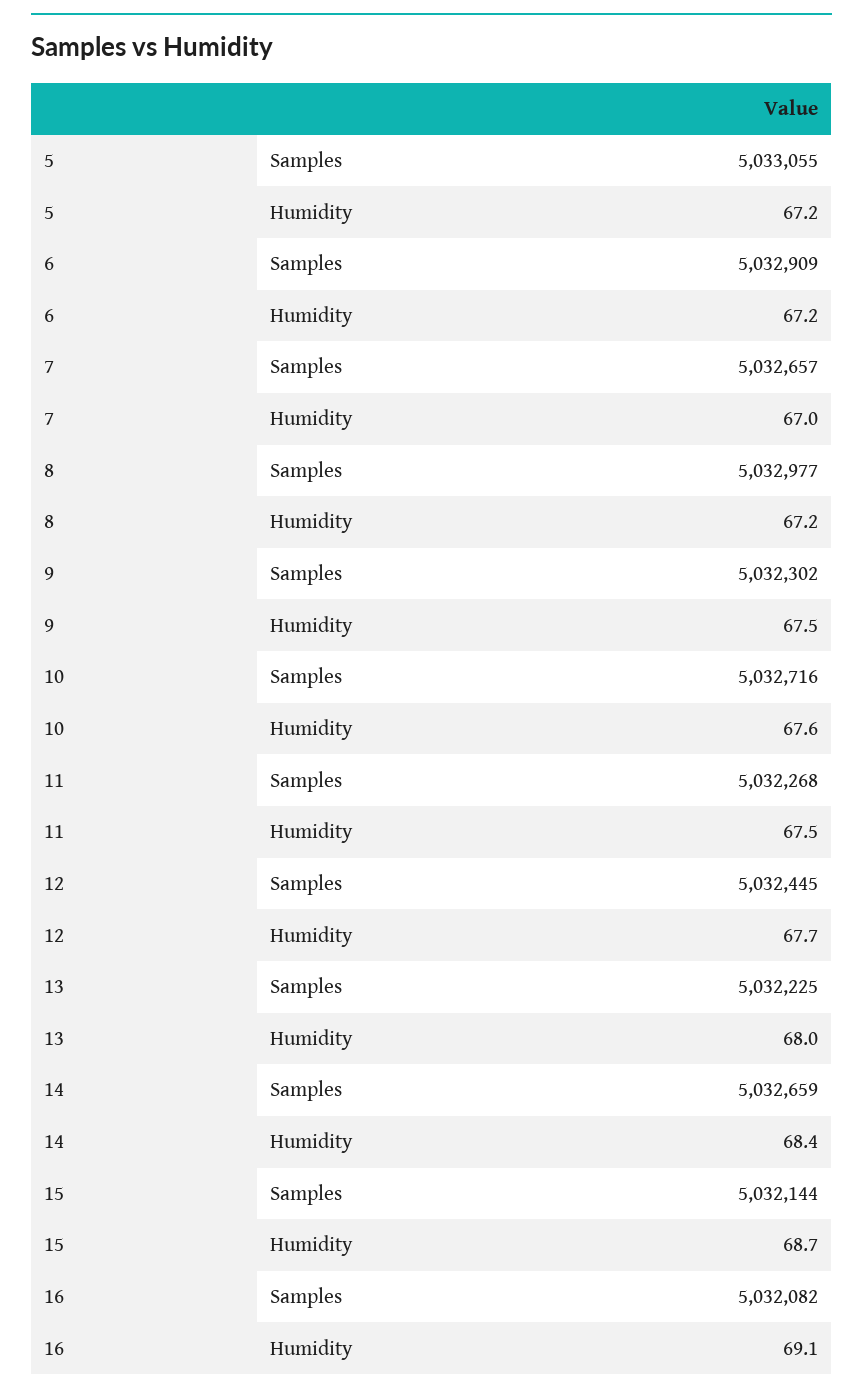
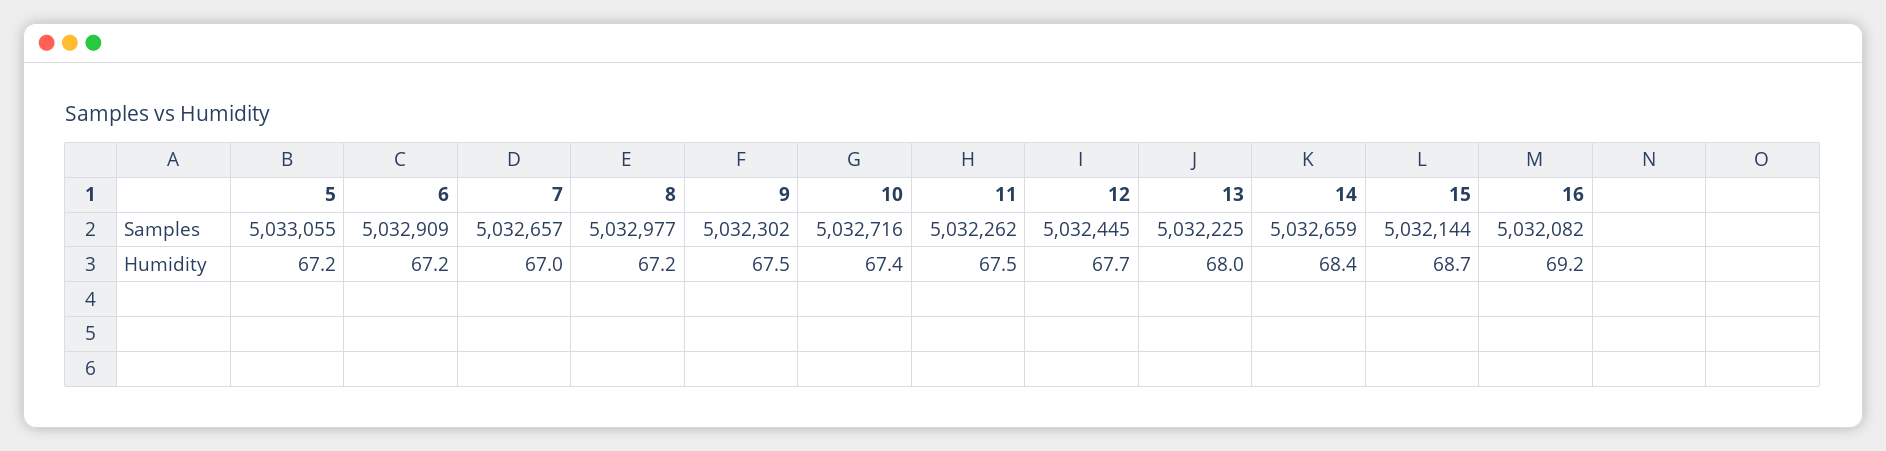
  {
    "5": {
      "Samples": 5033055,
      "Humidity": 67.2
    },
    "6": {
      "Samples": 5032909,
      "Humidity": 67.2
    },
    "7": {
      "Samples": 5032657,
      "Humidity": 67
    },
    "8": {
      "Samples": 5032977,
      "Humidity": 67.2
    },
    "9": {
      "Samples": 5032302,
      "Humidity": 67.5
    },
    "10": {
      "Samples": 5032716,
-     "Humidity": 67.6
+     "Humidity": 67.4
    },
    "11": {
-     "Samples": 5032268,
+     "Samples": 5032262,
      "Humidity": 67.5
    },
    "12": {
      "Samples": 5032445,
      "Humidity": 67.7
    },
    "13": {
      "Samples": 5032225,
      "Humidity": 68
    },
    "14": {
      "Samples": 5032659,
      "Humidity": 68.4
    },
    "15": {
      "Samples": 5032144,
      "Humidity": 68.7
    },
    "16": {
      "Samples": 5032082,
-     "Humidity": 69.1
+     "Humidity": 69.2
    }
  }

